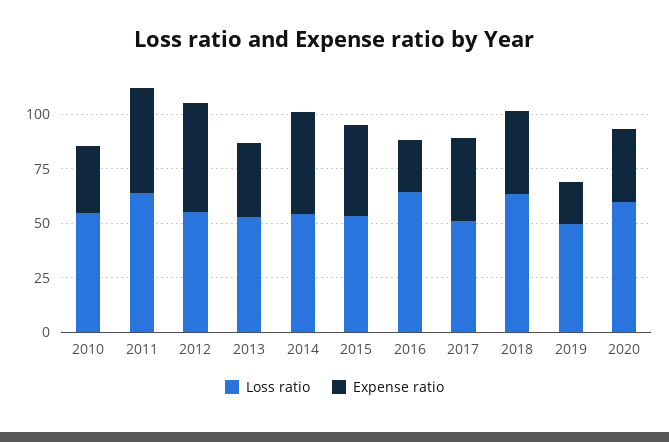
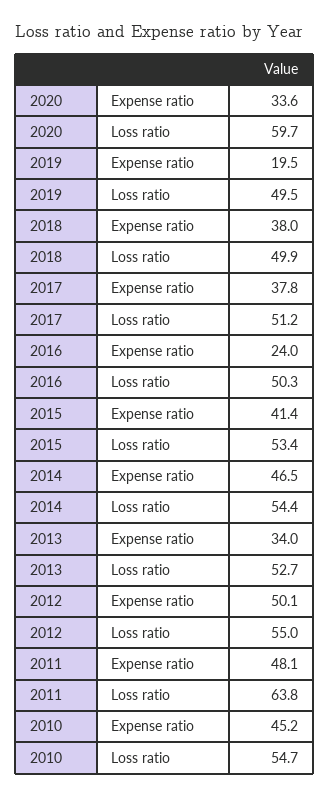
  {
    "Loss ratio": {
      "2010": 54.7,
      "2011": 63.8,
      "2012": 55,
      "2013": 52.7,
      "2014": 54.4,
      "2015": 53.4,
-     "2016": 65,
+     "2016": 50.3,
      "2017": 51.2,
-     "2018": 65,
+     "2018": 49.9,
      "2019": 49.5,
      "2020": 59.7
    },
    "Expense ratio": {
-     "2010": 30,
+     "2010": 45.2,
      "2011": 48.1,
      "2012": 50.1,
      "2013": 34,
      "2014": 46.5,
      "2015": 41.4,
      "2016": 24,
      "2017": 37.8,
      "2018": 38,
      "2019": 19.5,
      "2020": 33.6
    }
  }

